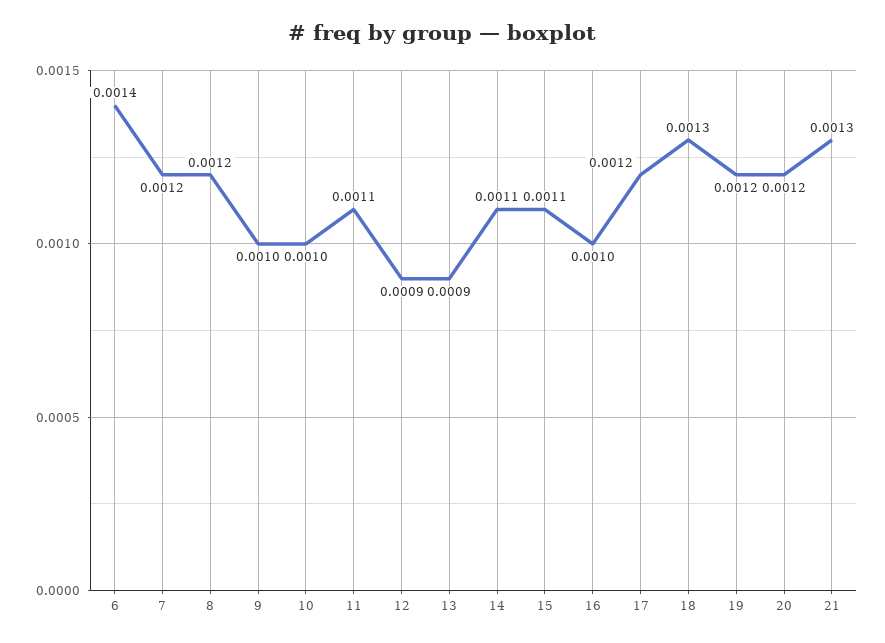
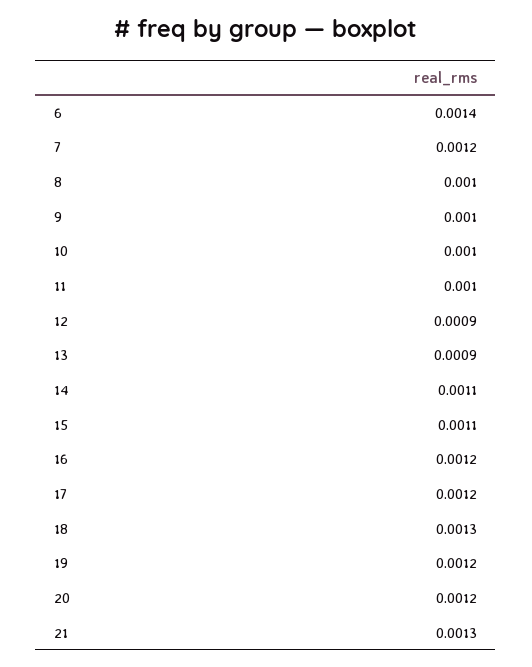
  {
    "6": 0.0014,
    "7": 0.0012,
-   "8": 0.0012,
+   "8": 0.001,
    "9": 0.001,
    "10": 0.001,
-   "11": 0.0011,
+   "11": 0.001,
    "12": 0.0009,
    "13": 0.0009,
    "14": 0.0011,
    "15": 0.0011,
-   "16": 0.001,
+   "16": 0.0012,
    "17": 0.0012,
    "18": 0.0013,
    "19": 0.0012,
    "20": 0.0012,
    "21": 0.0013
  }

